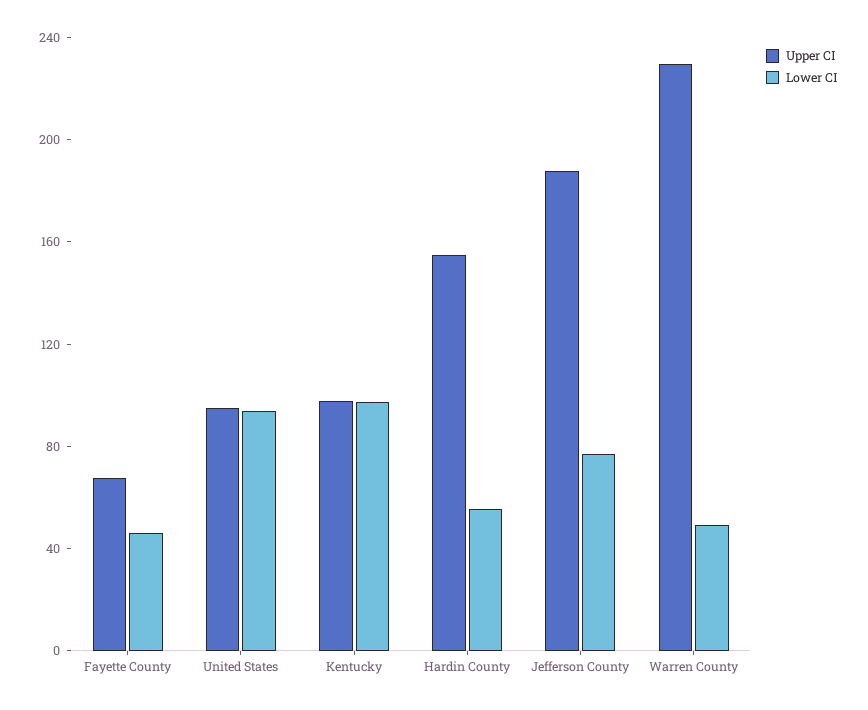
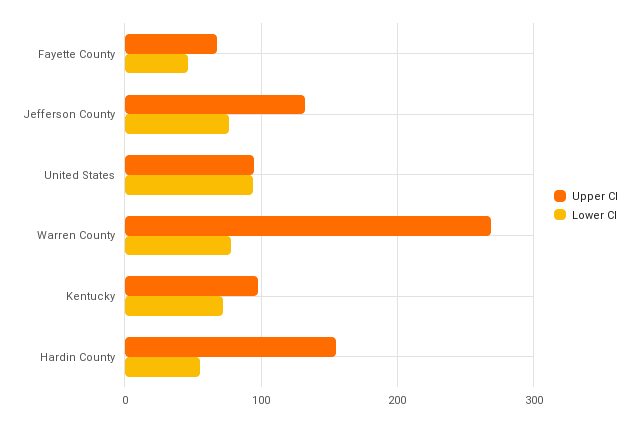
  {
    "Upper CI": {
      "Fayette County": 70,
      "United States": 100,
      "Kentucky": 100,
      "Hardin County": 150,
-     "Jefferson County": 190,
+     "Jefferson County": 130,
-     "Warren County": 230
+     "Warren County": 270
    },
    "Lower CI": {
      "Fayette County": 50,
      "United States": 90,
-     "Kentucky": 100,
+     "Kentucky": 70,
      "Hardin County": 60,
      "Jefferson County": 80,
-     "Warren County": 50
+     "Warren County": 80
    }
  }

